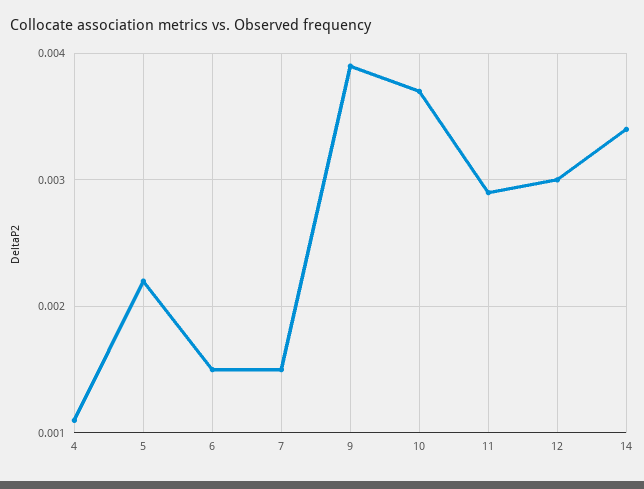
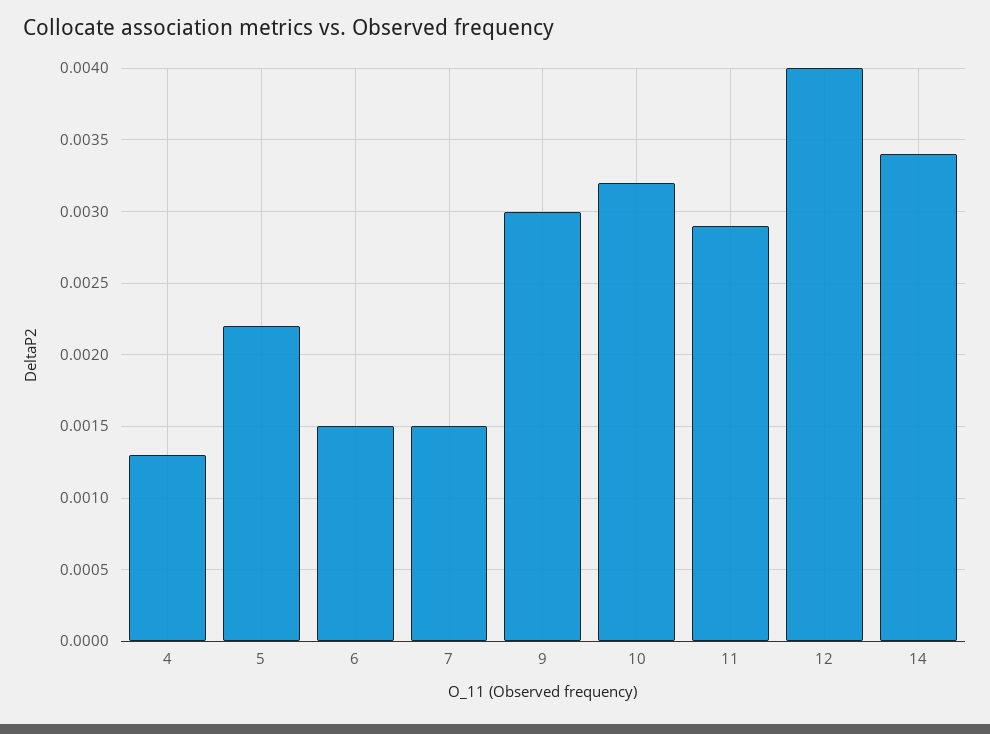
  {
-   "4": 0.0011,
+   "4": 0.0013,
    "5": 0.0022,
    "6": 0.0015,
    "7": 0.0015,
-   "9": 0.0039,
+   "9": 0.003,
-   "10": 0.0037,
+   "10": 0.0032,
    "11": 0.0029,
-   "12": 0.003,
+   "12": 0.004,
    "14": 0.0034
  }

